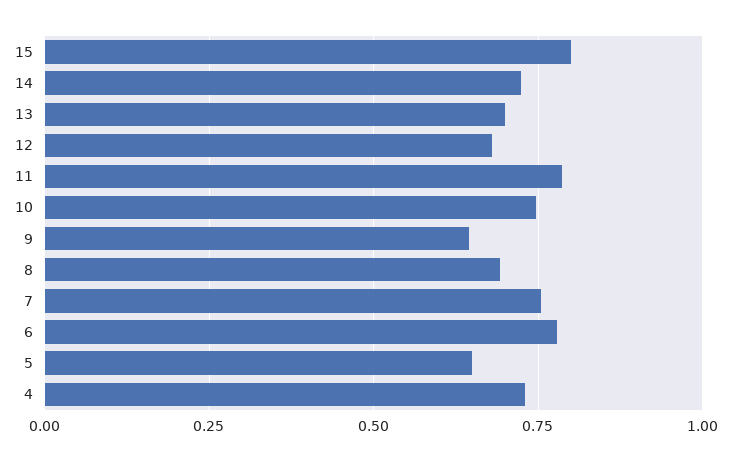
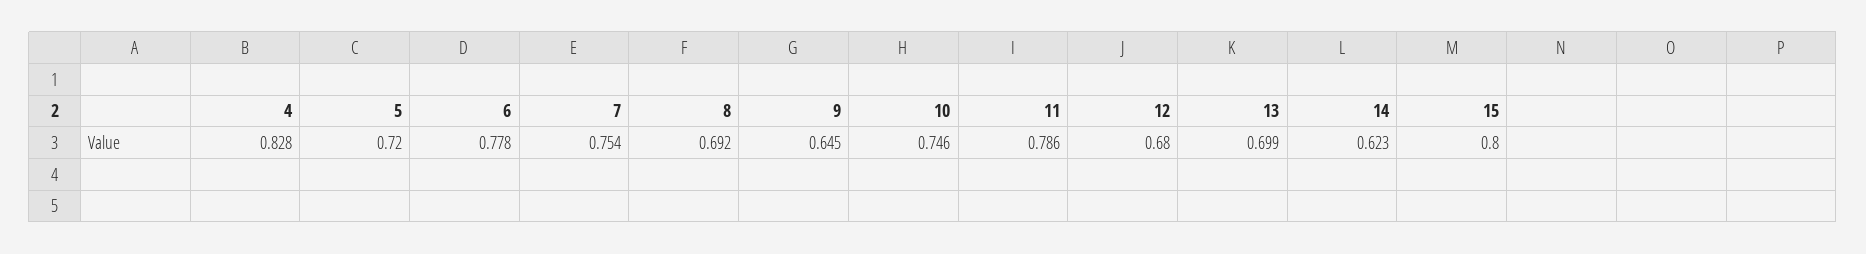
  {
    "15": 0.8,
-   "14": 0.725,
+   "14": 0.623,
    "13": 0.699,
    "12": 0.68,
    "11": 0.786,
    "10": 0.746,
    "9": 0.645,
    "8": 0.692,
    "7": 0.754,
    "6": 0.778,
-   "5": 0.65,
+   "5": 0.72,
-   "4": 0.725
+   "4": 0.828
  }

